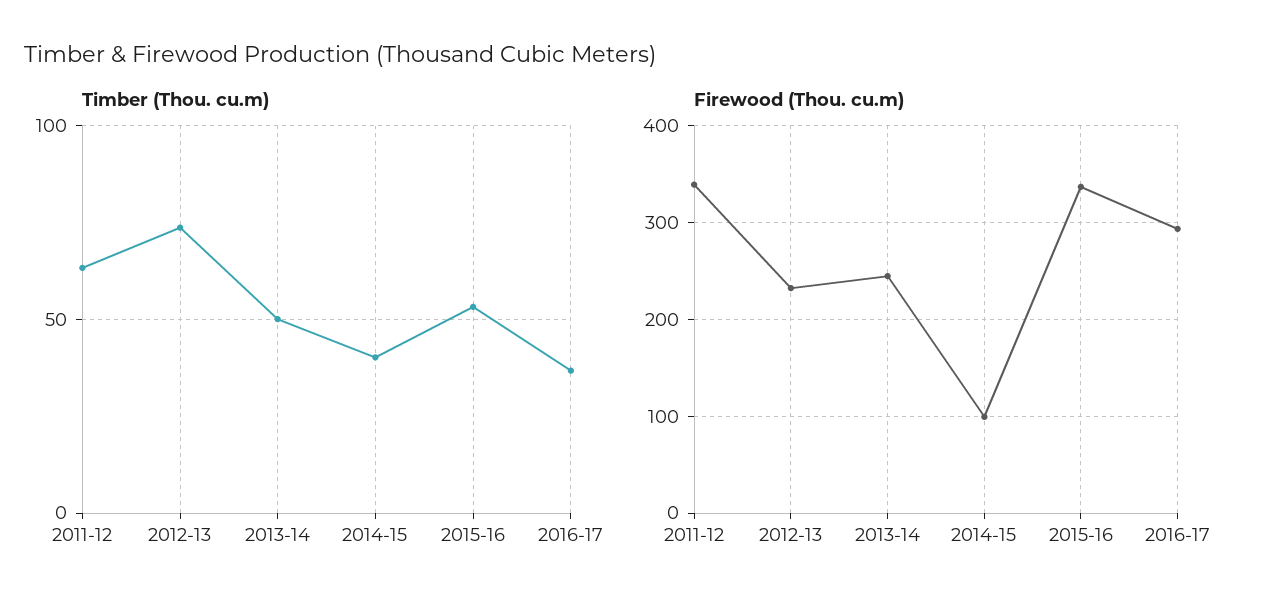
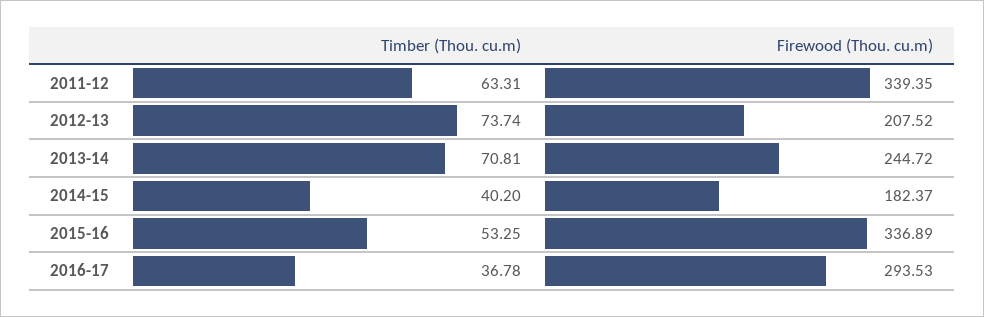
  {
    "Timber (Thou. cu.m)": {
      "2011-12": 63.31,
      "2012-13": 73.74,
-     "2013-14": 50,
+     "2013-14": 70.81,
      "2014-15": 40.2,
      "2015-16": 53.25,
      "2016-17": 36.78
    },
    "Firewood (Thou. cu.m)": {
      "2011-12": 339.35,
-     "2012-13": 230,
+     "2012-13": 207.52,
      "2013-14": 244.72,
-     "2014-15": 100,
+     "2014-15": 182.37,
      "2015-16": 336.89,
      "2016-17": 293.53
    }
  }

